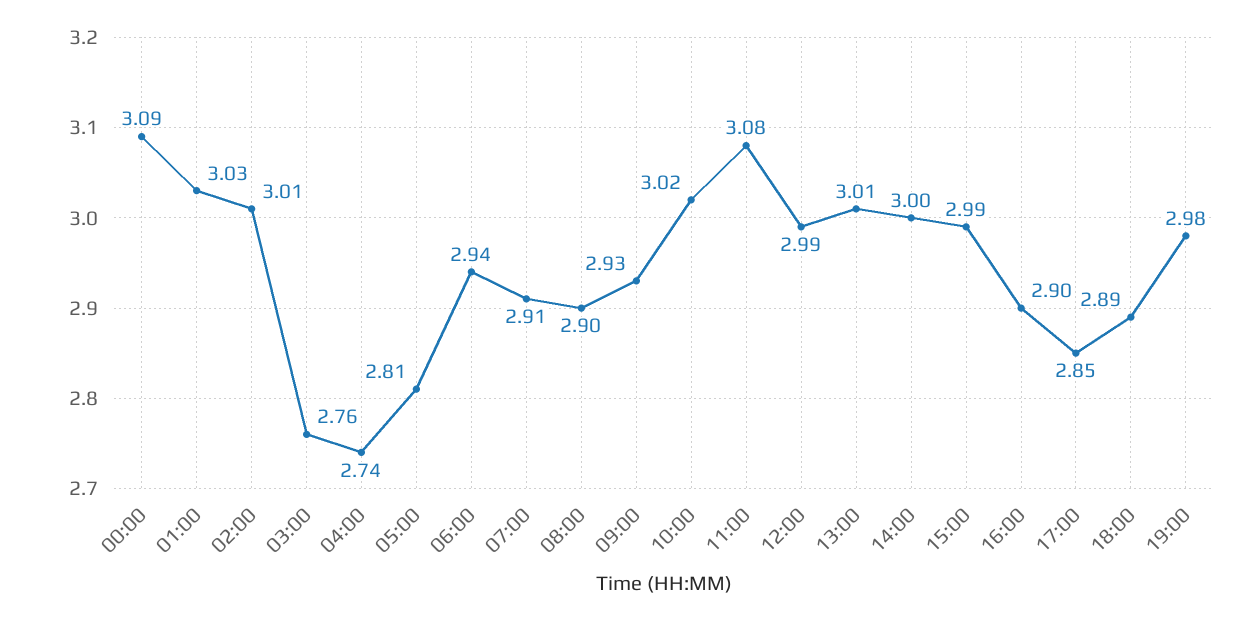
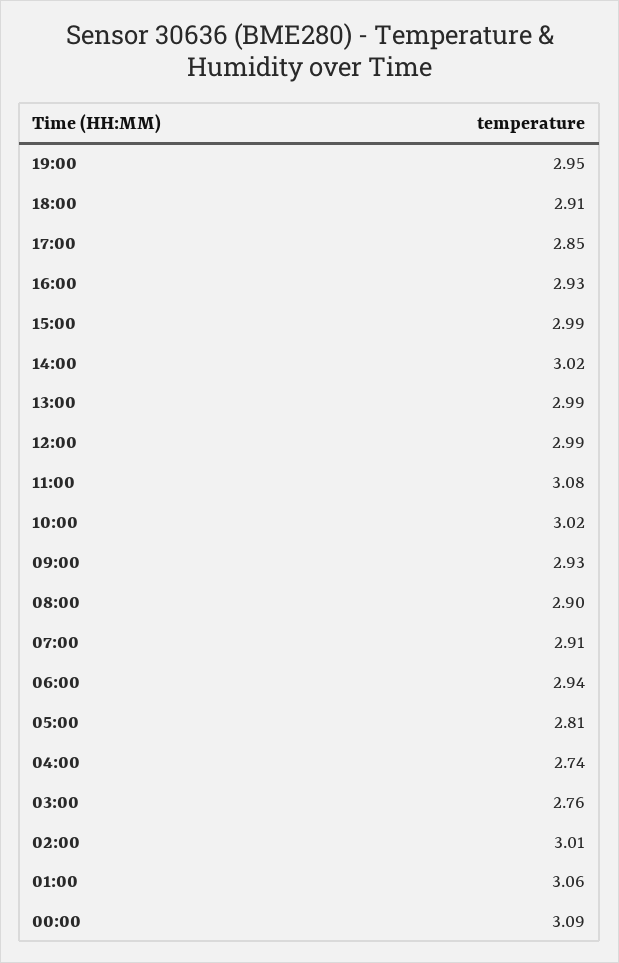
  {
    "00:00": 3.09,
-   "01:00": 3.03,
+   "01:00": 3.06,
    "02:00": 3.01,
    "03:00": 2.76,
    "04:00": 2.74,
    "05:00": 2.81,
    "06:00": 2.94,
    "07:00": 2.91,
    "08:00": 2.9,
    "09:00": 2.93,
    "10:00": 3.02,
    "11:00": 3.08,
    "12:00": 2.99,
-   "13:00": 3.01,
+   "13:00": 2.99,
-   "14:00": 3,
+   "14:00": 3.02,
    "15:00": 2.99,
-   "16:00": 2.9,
+   "16:00": 2.93,
    "17:00": 2.85,
-   "18:00": 2.89,
+   "18:00": 2.91,
-   "19:00": 2.98
+   "19:00": 2.95
  }

